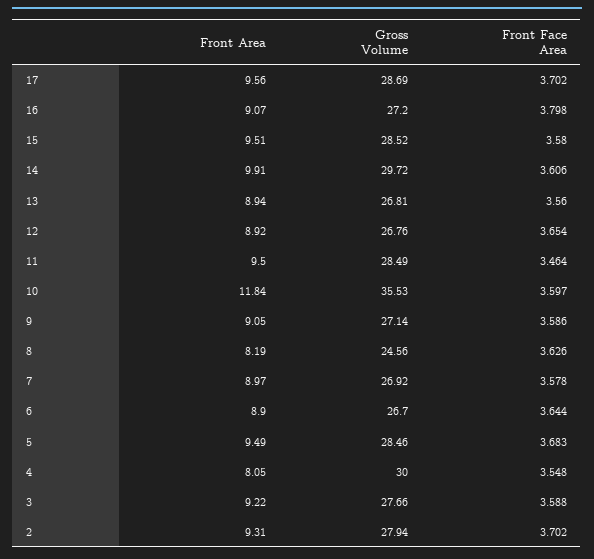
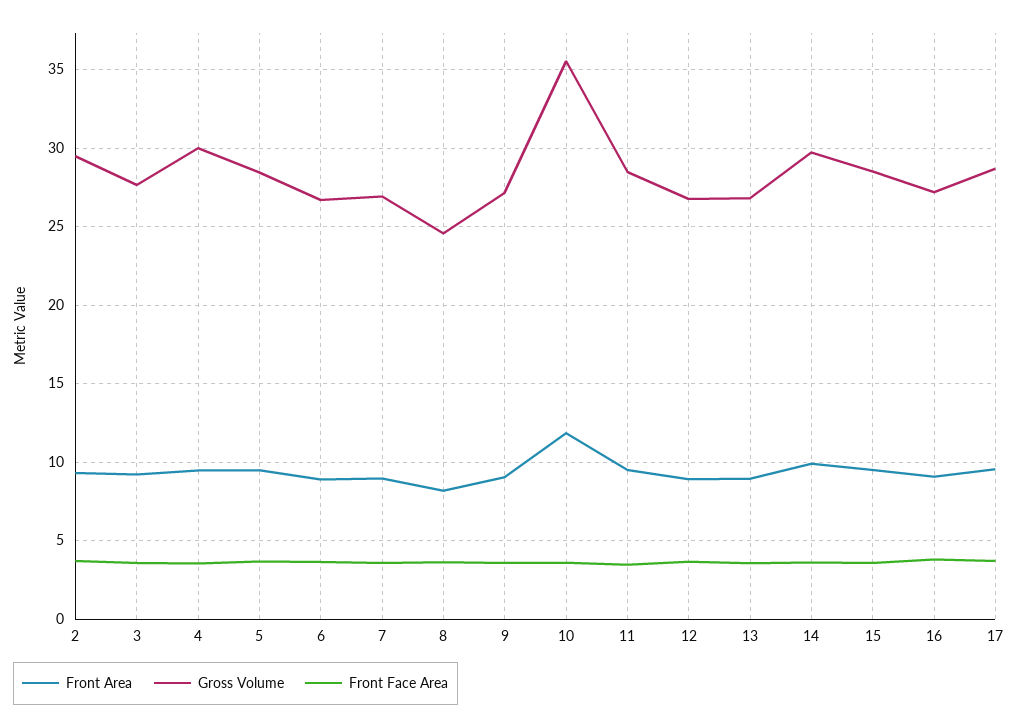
  {
    "Front Area": {
      "17": 9.56,
      "16": 9.07,
      "15": 9.51,
      "14": 9.91,
      "13": 8.94,
      "12": 8.92,
      "11": 9.5,
      "10": 11.84,
      "9": 9.05,
      "8": 8.19,
      "7": 8.97,
      "6": 8.9,
      "5": 9.49,
-     "4": 8.05,
+     "4": 9.5,
      "3": 9.22,
      "2": 9.31
    },
    "Gross Volume": {
      "17": 28.69,
      "16": 27.2,
      "15": 28.52,
      "14": 29.72,
      "13": 26.81,
      "12": 26.76,
      "11": 28.49,
      "10": 35.53,
      "9": 27.14,
      "8": 24.56,
      "7": 26.92,
      "6": 26.7,
      "5": 28.46,
      "4": 30,
      "3": 27.66,
-     "2": 27.94
+     "2": 29.5
    },
    "Front Face Area": {
      "17": 3.702,
      "16": 3.798,
      "15": 3.58,
      "14": 3.606,
      "13": 3.56,
      "12": 3.654,
      "11": 3.464,
      "10": 3.597,
      "9": 3.586,
      "8": 3.626,
      "7": 3.578,
      "6": 3.644,
      "5": 3.683,
      "4": 3.548,
      "3": 3.588,
      "2": 3.702
    }
  }

